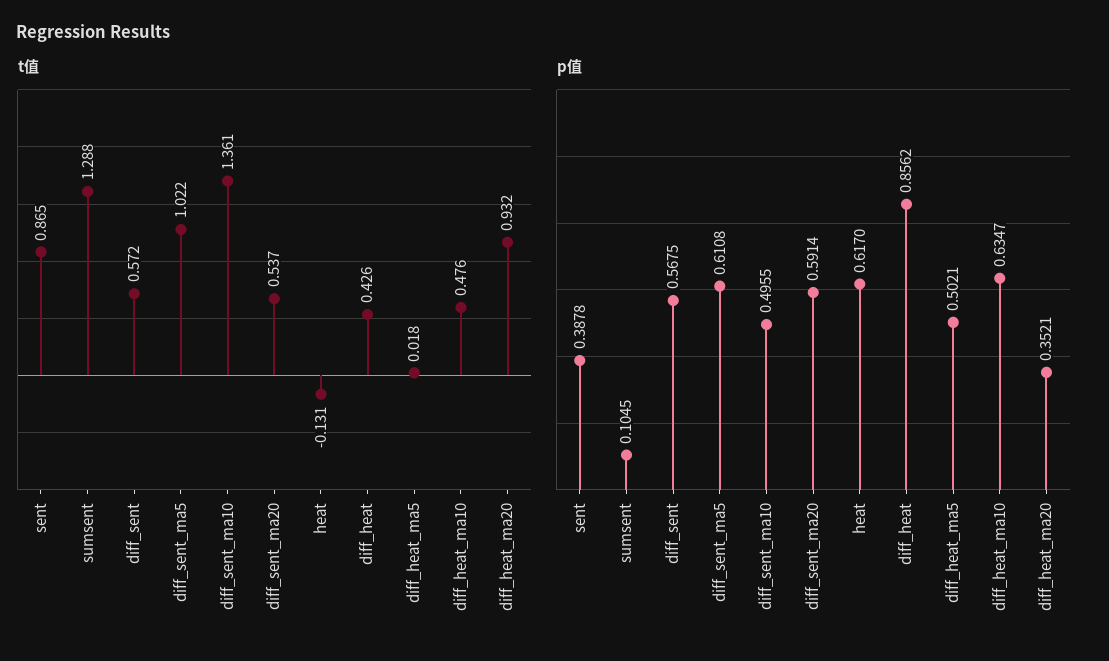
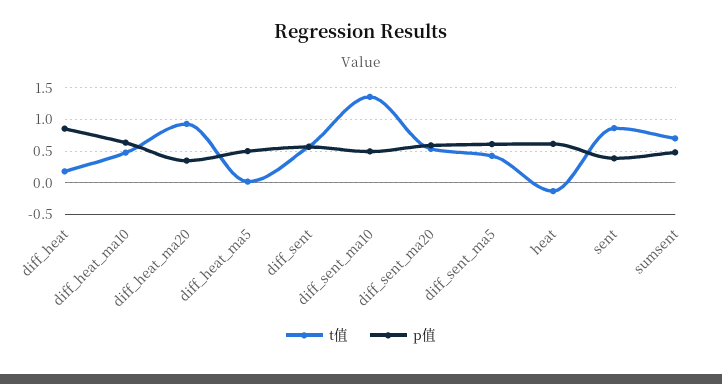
  {
    "t值": {
      "sent": 0.865,
-     "sumsent": 1.288,
+     "sumsent": 0.7,
      "diff_sent": 0.572,
-     "diff_sent_ma5": 1.022,
+     "diff_sent_ma5": 0.4,
      "diff_sent_ma10": 1.361,
      "diff_sent_ma20": 0.537,
      "heat": -0.131,
-     "diff_heat": 0.426,
+     "diff_heat": 0.2,
      "diff_heat_ma5": 0.018,
      "diff_heat_ma10": 0.476,
      "diff_heat_ma20": 0.932
    },
    "p值": {
      "sent": 0.3878,
-     "sumsent": 0.1045,
+     "sumsent": 0.5,
      "diff_sent": 0.5675,
      "diff_sent_ma5": 0.6108,
      "diff_sent_ma10": 0.4955,
      "diff_sent_ma20": 0.5914,
      "heat": 0.617,
      "diff_heat": 0.8562,
      "diff_heat_ma5": 0.5021,
      "diff_heat_ma10": 0.6347,
      "diff_heat_ma20": 0.3521
    }
  }

